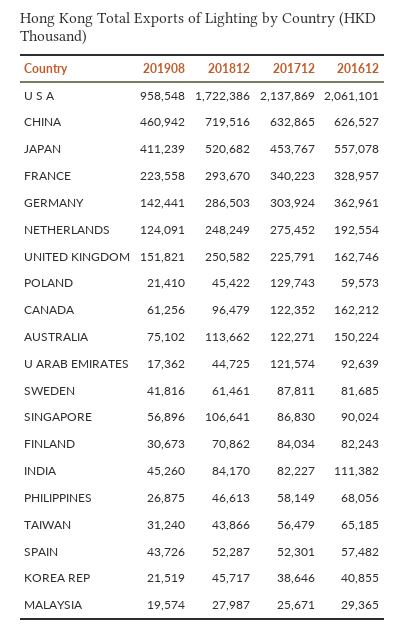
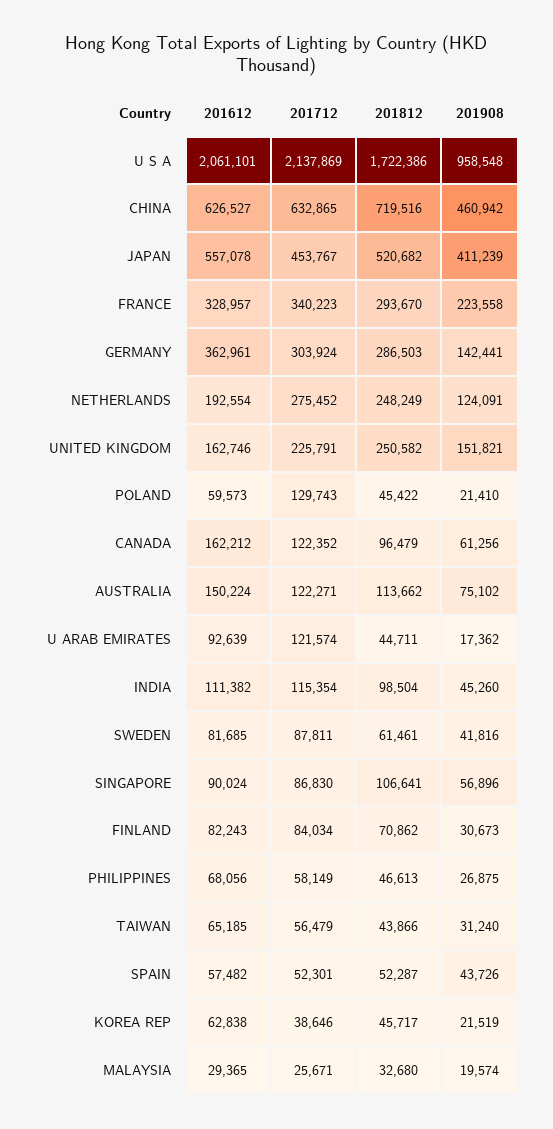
  {
    "201908": {
      "U S A": 958548,
      "CHINA": 460942,
      "JAPAN": 411239,
      "FRANCE": 223558,
      "GERMANY": 142441,
      "NETHERLANDS": 124091,
      "UNITED KINGDOM": 151821,
      "POLAND": 21410,
      "CANADA": 61256,
      "AUSTRALIA": 75102,
      "U ARAB EMIRATES": 17362,
      "SWEDEN": 41816,
      "SINGAPORE": 56896,
      "FINLAND": 30673,
      "INDIA": 45260,
      "PHILIPPINES": 26875,
      "TAIWAN": 31240,
      "SPAIN": 43726,
      "KOREA REP": 21519,
      "MALAYSIA": 19574
    },
    "201812": {
      "U S A": 1722386,
      "CHINA": 719516,
      "JAPAN": 520682,
      "FRANCE": 293670,
      "GERMANY": 286503,
      "NETHERLANDS": 248249,
      "UNITED KINGDOM": 250582,
      "POLAND": 45422,
      "CANADA": 96479,
      "AUSTRALIA": 113662,
-     "U ARAB EMIRATES": 44725,
+     "U ARAB EMIRATES": 44711,
      "SWEDEN": 61461,
      "SINGAPORE": 106641,
      "FINLAND": 70862,
-     "INDIA": 84170,
+     "INDIA": 98504,
      "PHILIPPINES": 46613,
      "TAIWAN": 43866,
      "SPAIN": 52287,
      "KOREA REP": 45717,
-     "MALAYSIA": 27987
+     "MALAYSIA": 32680
    },
    "201712": {
      "U S A": 2137869,
      "CHINA": 632865,
      "JAPAN": 453767,
      "FRANCE": 340223,
      "GERMANY": 303924,
      "NETHERLANDS": 275452,
      "UNITED KINGDOM": 225791,
      "POLAND": 129743,
      "CANADA": 122352,
      "AUSTRALIA": 122271,
      "U ARAB EMIRATES": 121574,
      "SWEDEN": 87811,
      "SINGAPORE": 86830,
      "FINLAND": 84034,
-     "INDIA": 82227,
+     "INDIA": 115354,
      "PHILIPPINES": 58149,
      "TAIWAN": 56479,
      "SPAIN": 52301,
      "KOREA REP": 38646,
      "MALAYSIA": 25671
    },
    "201612": {
      "U S A": 2061101,
      "CHINA": 626527,
      "JAPAN": 557078,
      "FRANCE": 328957,
      "GERMANY": 362961,
      "NETHERLANDS": 192554,
      "UNITED KINGDOM": 162746,
      "POLAND": 59573,
      "CANADA": 162212,
      "AUSTRALIA": 150224,
      "U ARAB EMIRATES": 92639,
      "SWEDEN": 81685,
      "SINGAPORE": 90024,
      "FINLAND": 82243,
      "INDIA": 111382,
      "PHILIPPINES": 68056,
      "TAIWAN": 65185,
      "SPAIN": 57482,
-     "KOREA REP": 40855,
+     "KOREA REP": 62838,
      "MALAYSIA": 29365
    }
  }

